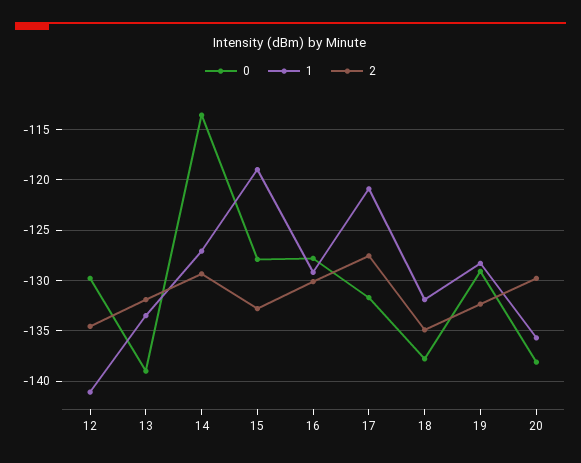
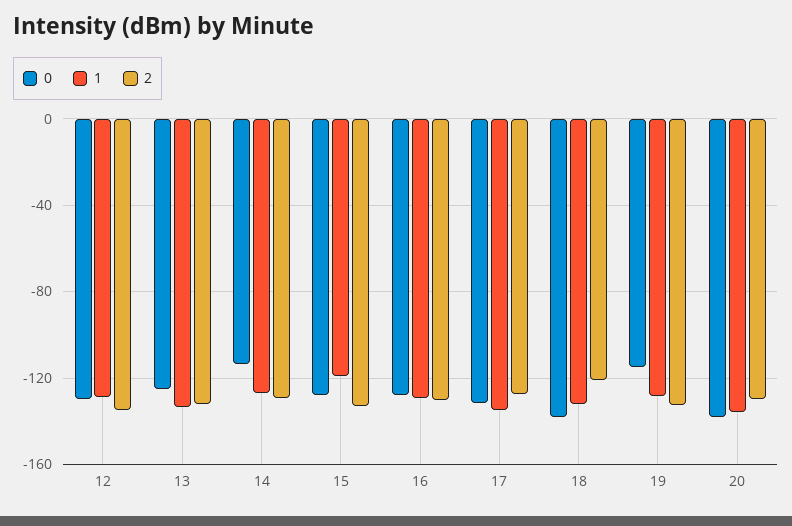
  {
    "0": {
      "12": -130,
-     "13": -139,
+     "13": -125,
      "14": -114,
      "15": -128,
      "16": -128,
      "17": -132,
      "18": -138,
-     "19": -129,
+     "19": -115,
      "20": -138
    },
    "1": {
-     "12": -141,
+     "12": -130,
      "13": -134,
      "14": -127,
      "15": -119,
      "16": -129,
-     "17": -121,
+     "17": -135,
      "18": -132,
      "19": -128,
      "20": -136
    },
    "2": {
      "12": -135,
      "13": -132,
      "14": -129,
      "15": -133,
      "16": -130,
      "17": -128,
-     "18": -135,
+     "18": -120,
      "19": -132,
      "20": -130
    }
  }

